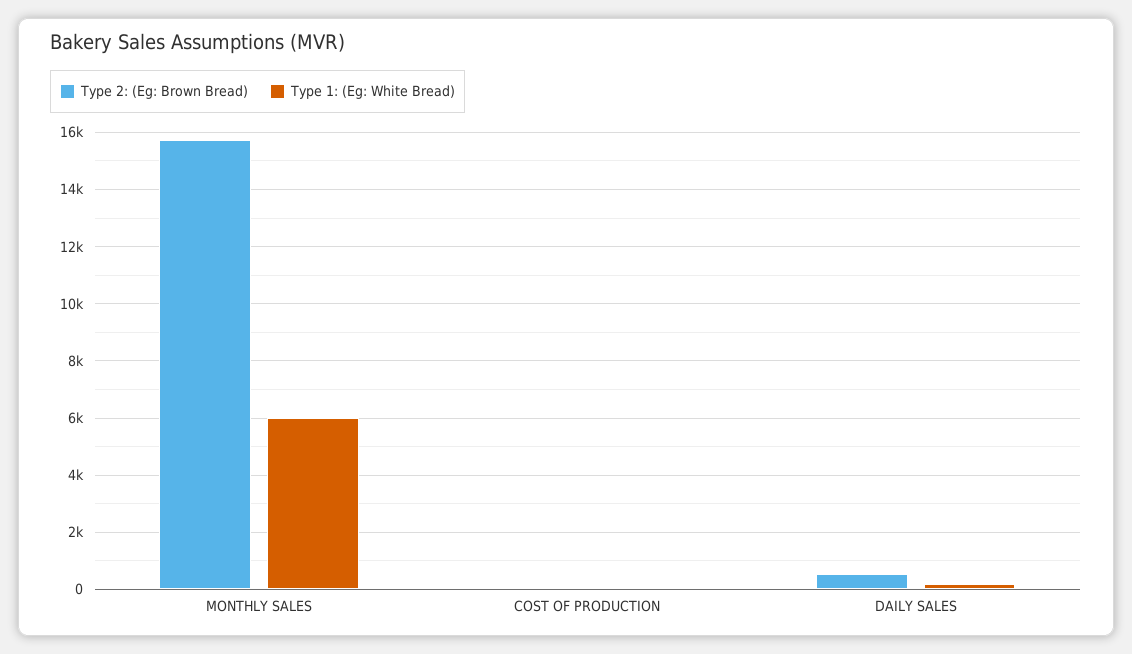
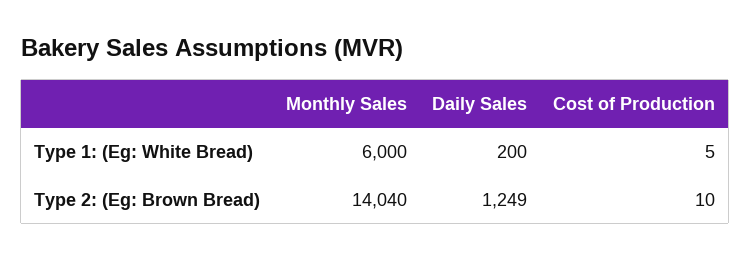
  {
    "Type 2: (Eg: Brown Bread)": {
-     "MONTHLY SALES": 15750,
+     "MONTHLY SALES": 14040,
      "COST OF PRODUCTION": 10,
-     "DAILY SALES": 500
+     "DAILY SALES": 1249
    },
    "Type 1: (Eg: White Bread)": {
      "MONTHLY SALES": 6000,
      "COST OF PRODUCTION": 5,
      "DAILY SALES": 200
    }
  }

